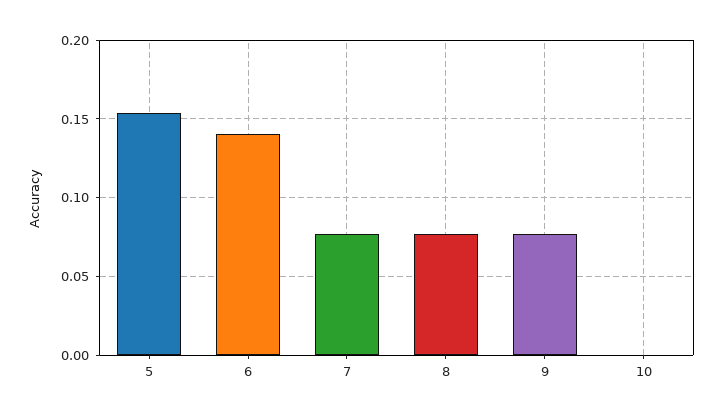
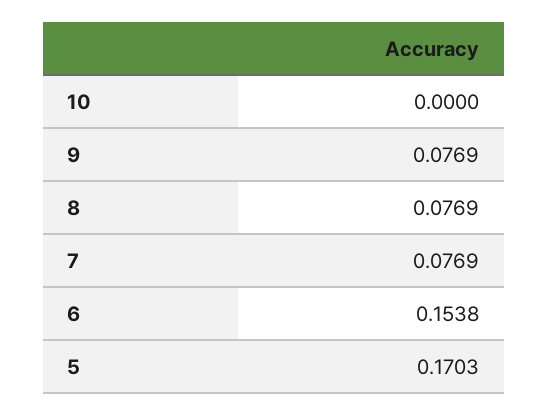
  {
-   "5": 0.155,
+   "5": 0.1703,
-   "6": 0.14,
+   "6": 0.1538,
    "7": 0.0769,
    "8": 0.0769,
    "9": 0.0769,
    "10": 0
  }

